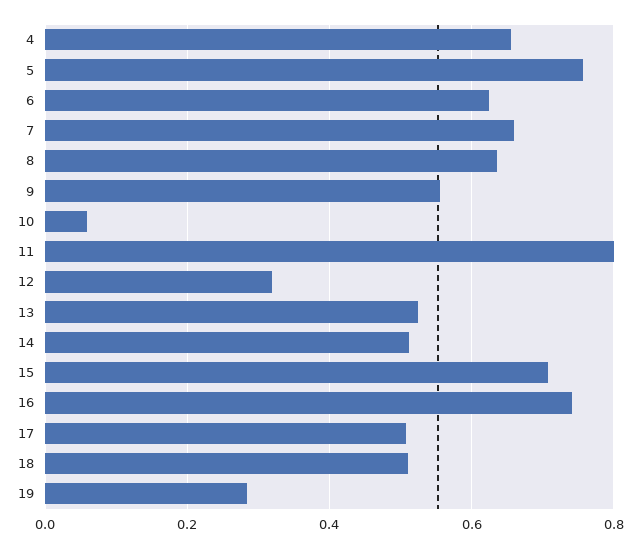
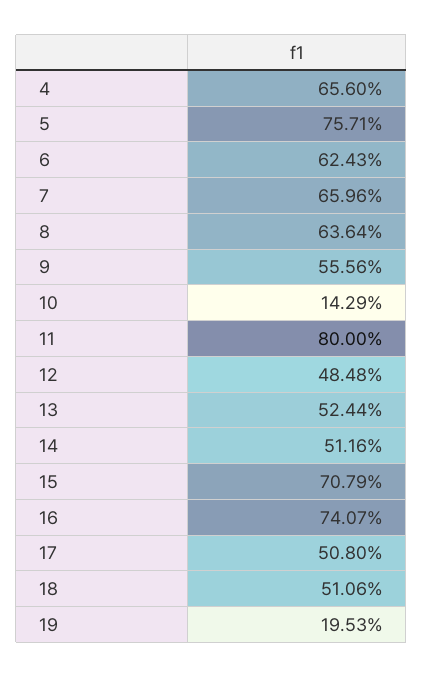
  {
    "4": 0.656,
    "5": 0.7571,
    "6": 0.6243,
    "7": 0.6596,
    "8": 0.6364,
    "9": 0.5556,
-   "10": 0.06,
+   "10": 0.1429,
    "11": 0.8,
-   "12": 0.32,
+   "12": 0.4848,
    "13": 0.5244,
    "14": 0.5116,
    "15": 0.7079,
    "16": 0.7407,
    "17": 0.508,
    "18": 0.5106,
-   "19": 0.28
+   "19": 0.1953
  }

